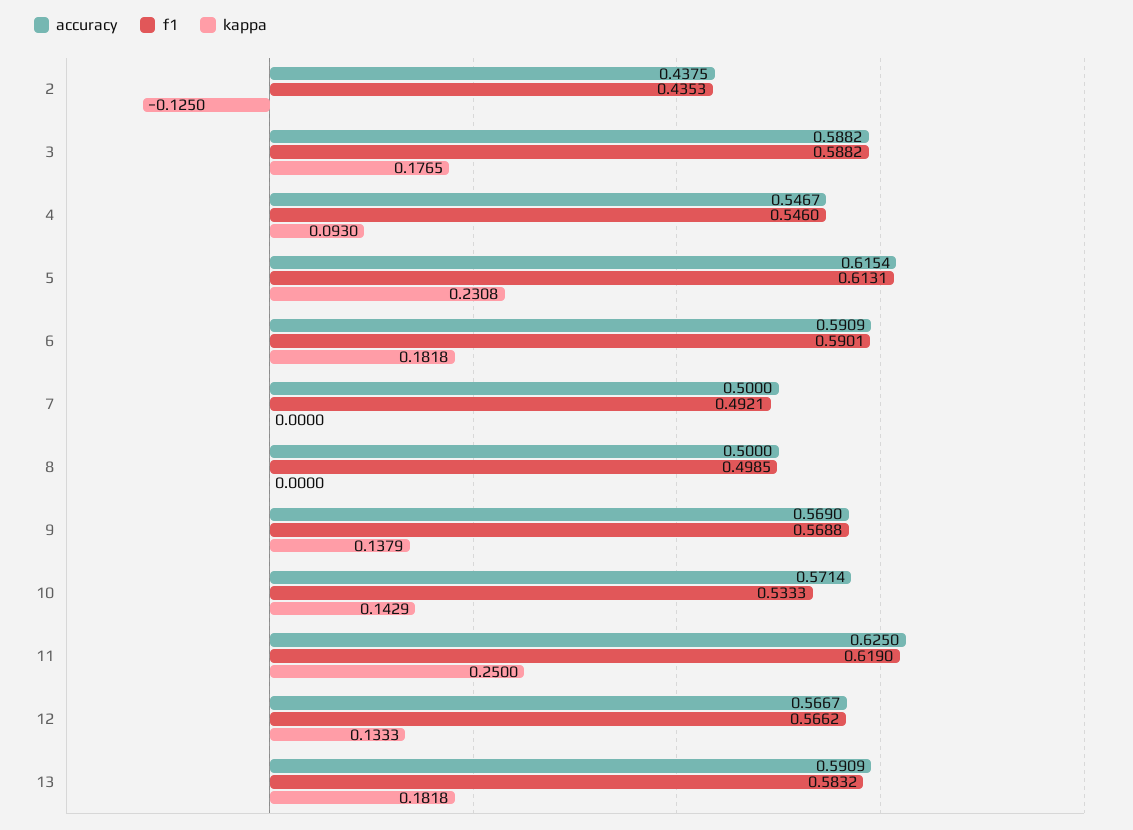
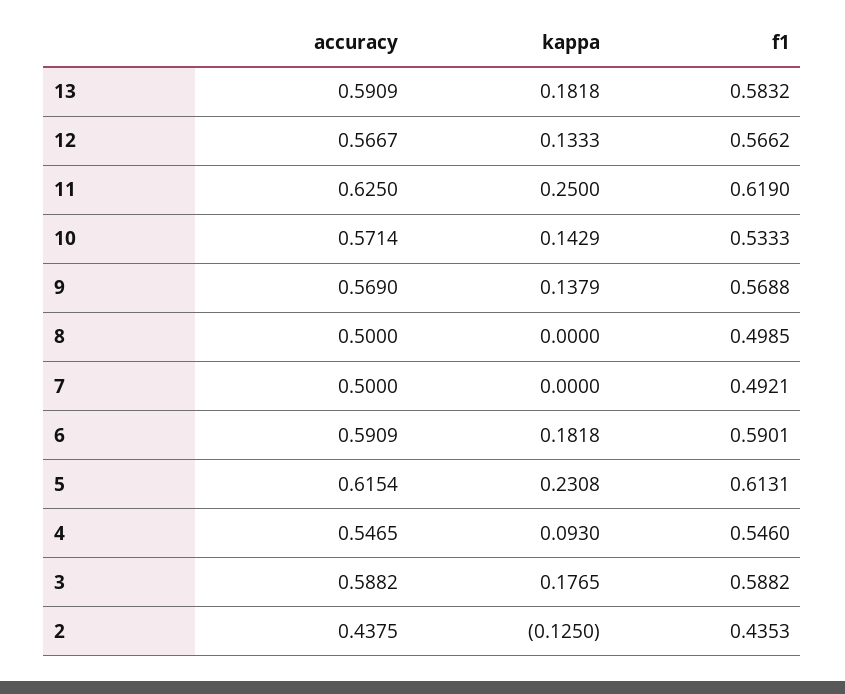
  {
    "accuracy": {
      "2": 0.4375,
      "3": 0.5882,
-     "4": 0.5467,
+     "4": 0.5465,
      "5": 0.6154,
      "6": 0.5909,
      "7": 0.5,
      "8": 0.5,
      "9": 0.569,
      "10": 0.5714,
      "11": 0.625,
      "12": 0.5667,
      "13": 0.5909
    },
    "f1": {
      "2": 0.4353,
      "3": 0.5882,
      "4": 0.546,
      "5": 0.6131,
      "6": 0.5901,
      "7": 0.4921,
      "8": 0.4985,
      "9": 0.5688,
      "10": 0.5333,
      "11": 0.619,
      "12": 0.5662,
      "13": 0.5832
    },
    "kappa": {
      "2": -0.125,
      "3": 0.1765,
      "4": 0.093,
      "5": 0.2308,
      "6": 0.1818,
      "7": 0,
      "8": 0,
      "9": 0.1379,
      "10": 0.1429,
      "11": 0.25,
      "12": 0.1333,
      "13": 0.1818
    }
  }

